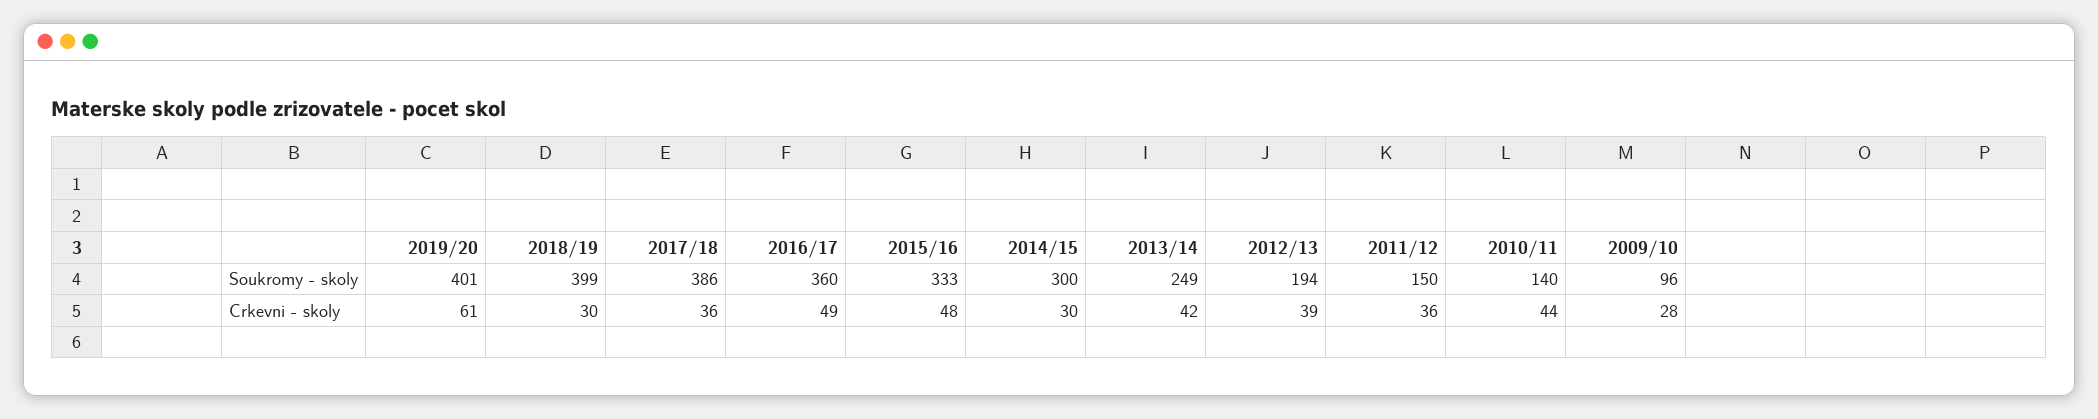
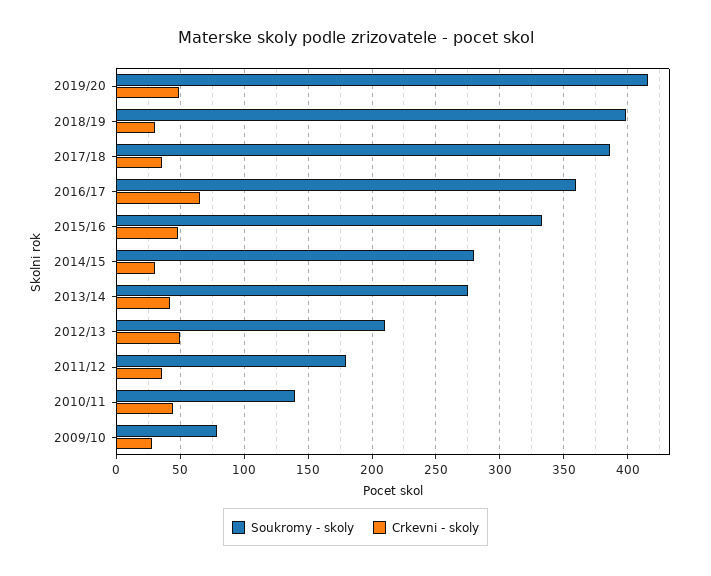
  {
    "Soukromy - skoly": {
-     "2019/20": 401,
+     "2019/20": 415,
      "2018/19": 399,
      "2017/18": 386,
      "2016/17": 360,
      "2015/16": 333,
-     "2014/15": 300,
+     "2014/15": 280,
-     "2013/14": 249,
+     "2013/14": 275,
-     "2012/13": 194,
+     "2012/13": 210,
-     "2011/12": 150,
+     "2011/12": 180,
      "2010/11": 140,
-     "2009/10": 96
+     "2009/10": 80
    },
    "Crkevni - skoly": {
-     "2019/20": 61,
+     "2019/20": 50,
      "2018/19": 30,
      "2017/18": 36,
-     "2016/17": 49,
+     "2016/17": 65,
      "2015/16": 48,
      "2014/15": 30,
      "2013/14": 42,
-     "2012/13": 39,
+     "2012/13": 50,
      "2011/12": 36,
      "2010/11": 44,
      "2009/10": 28
    }
  }

